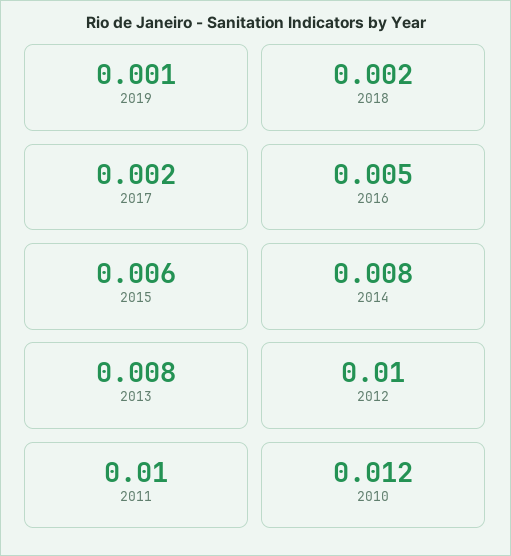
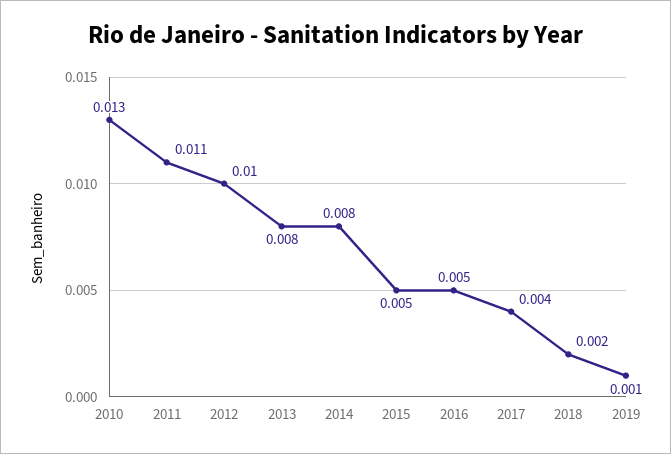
  {
    "2019": 0.001,
    "2018": 0.002,
-   "2017": 0.002,
+   "2017": 0.004,
    "2016": 0.005,
-   "2015": 0.006,
+   "2015": 0.005,
    "2014": 0.008,
    "2013": 0.008,
    "2012": 0.01,
-   "2011": 0.01,
+   "2011": 0.011,
-   "2010": 0.012
+   "2010": 0.013
  }

